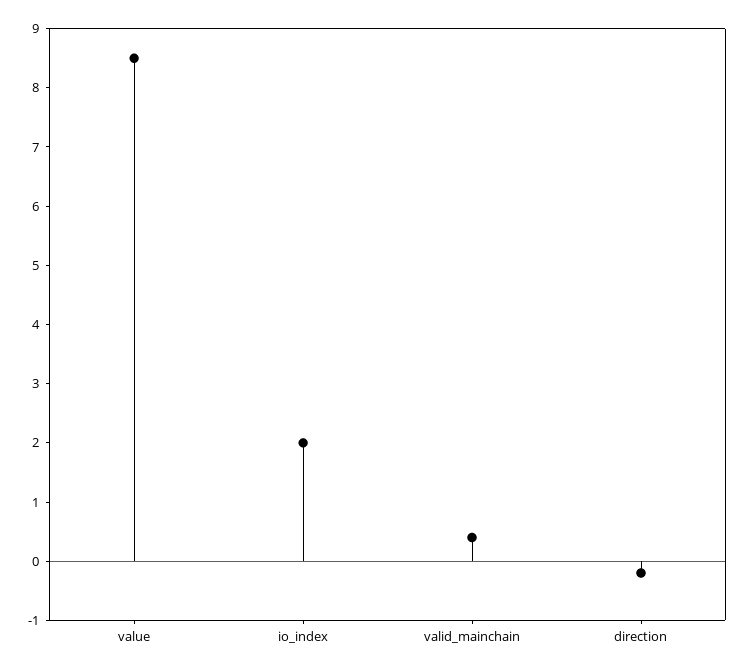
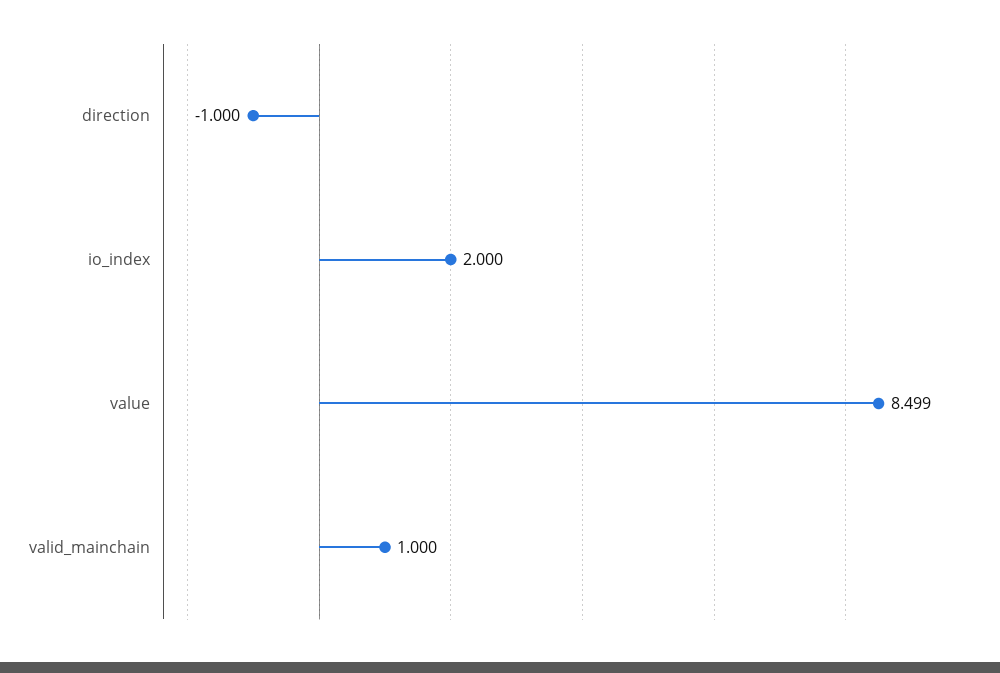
  {
    "value": 8.499,
    "io_index": 2,
-   "valid_mainchain": 0.4,
+   "valid_mainchain": 1,
-   "direction": -0.2
+   "direction": -1
  }

